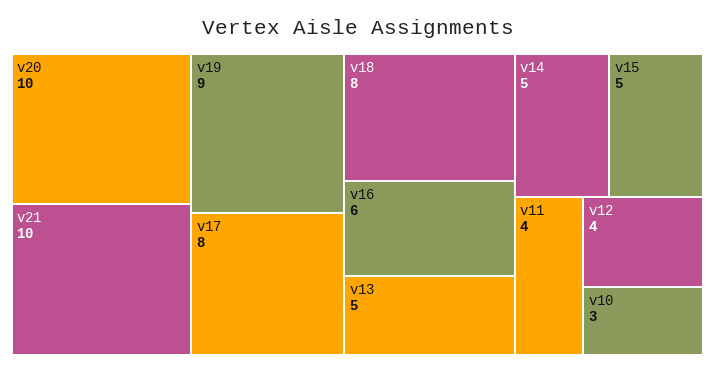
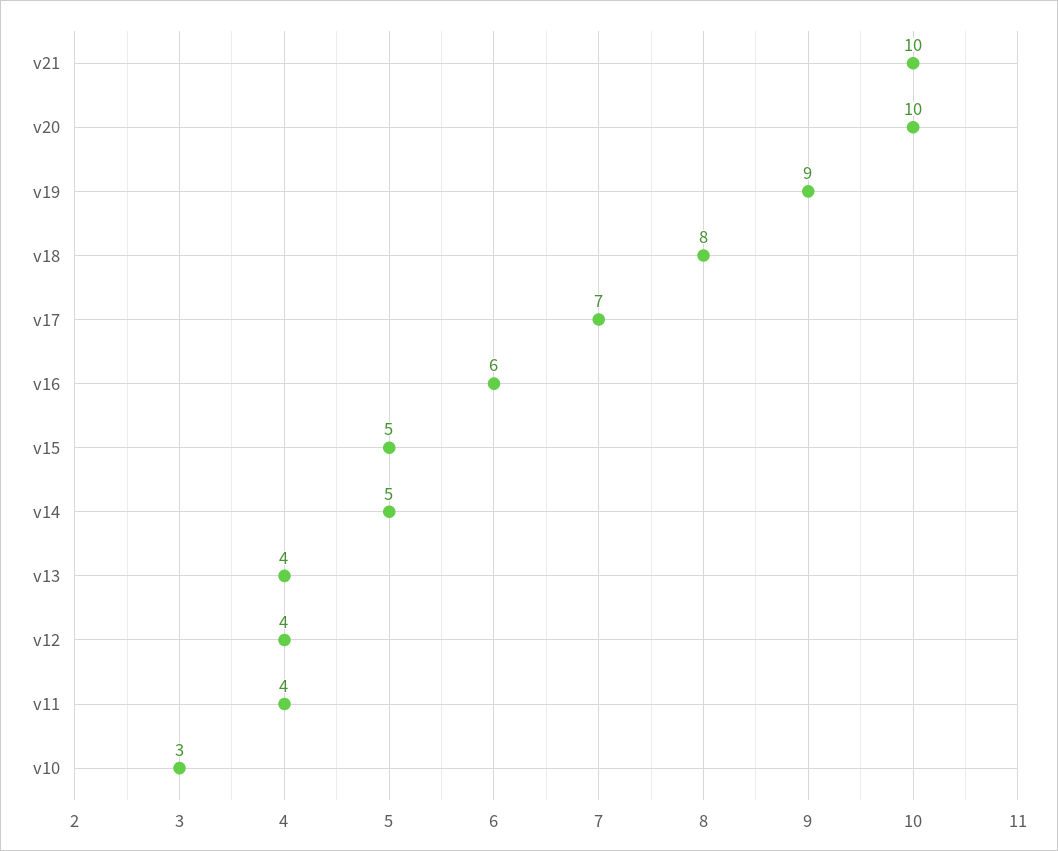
  {
    "v20": 10,
    "v21": 10,
    "v19": 9,
-   "v17": 8,
+   "v17": 7,
    "v18": 8,
    "v16": 6,
-   "v13": 5,
+   "v13": 4,
    "v14": 5,
    "v15": 5,
    "v11": 4,
    "v12": 4,
    "v10": 3
  }

